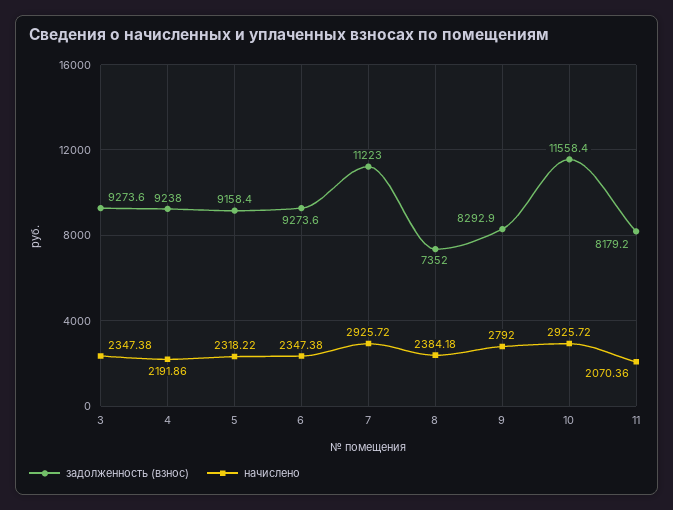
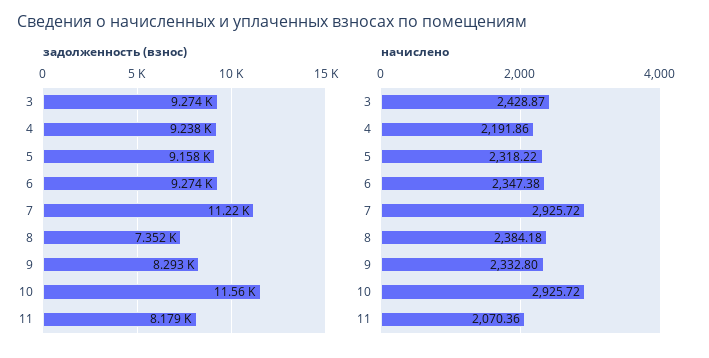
  {
    "задолженность (взнос)": {
      "3": 9273.6,
      "4": 9238,
      "5": 9158.4,
      "6": 9273.6,
      "7": 11223,
      "8": 7352,
      "9": 8292.9,
      "10": 11558.4,
      "11": 8179.2
    },
    "начислено": {
-     "3": 2347.38,
+     "3": 2428.87,
      "4": 2191.86,
      "5": 2318.22,
      "6": 2347.38,
      "7": 2925.72,
      "8": 2384.18,
-     "9": 2792,
+     "9": 2332.8,
      "10": 2925.72,
      "11": 2070.36
    }
  }

